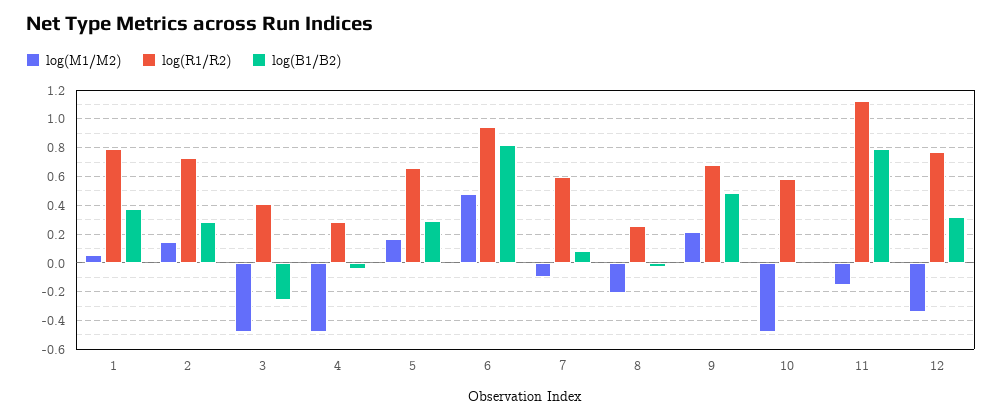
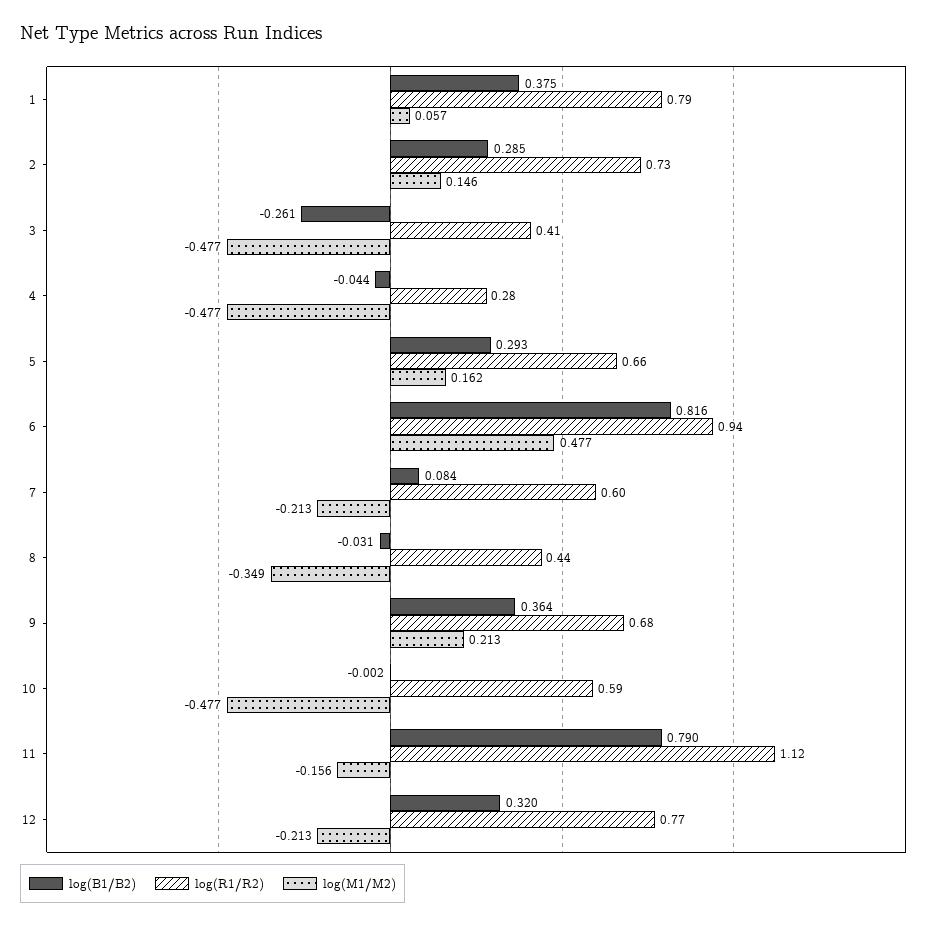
  {
    "log(M1/M2)": {
      "1": 0.057,
      "2": 0.146,
      "3": -0.477,
      "4": -0.477,
      "5": 0.162,
      "6": 0.477,
-     "7": -0.1,
+     "7": -0.213,
-     "8": -0.2,
+     "8": -0.349,
      "9": 0.213,
      "10": -0.477,
      "11": -0.156,
-     "12": -0.35
+     "12": -0.213
    },
    "log(R1/R2)": {
      "1": 0.79,
      "2": 0.73,
      "3": 0.41,
      "4": 0.28,
      "5": 0.66,
      "6": 0.94,
      "7": 0.6,
-     "8": 0.25,
+     "8": 0.44,
      "9": 0.68,
      "10": 0.59,
      "11": 1.12,
      "12": 0.77
    },
    "log(B1/B2)": {
      "1": 0.375,
      "2": 0.285,
      "3": -0.261,
      "4": -0.044,
      "5": 0.293,
      "6": 0.816,
      "7": 0.084,
      "8": -0.031,
-     "9": 0.5,
+     "9": 0.364,
      "10": -0.002,
      "11": 0.79,
      "12": 0.32
    }
  }

